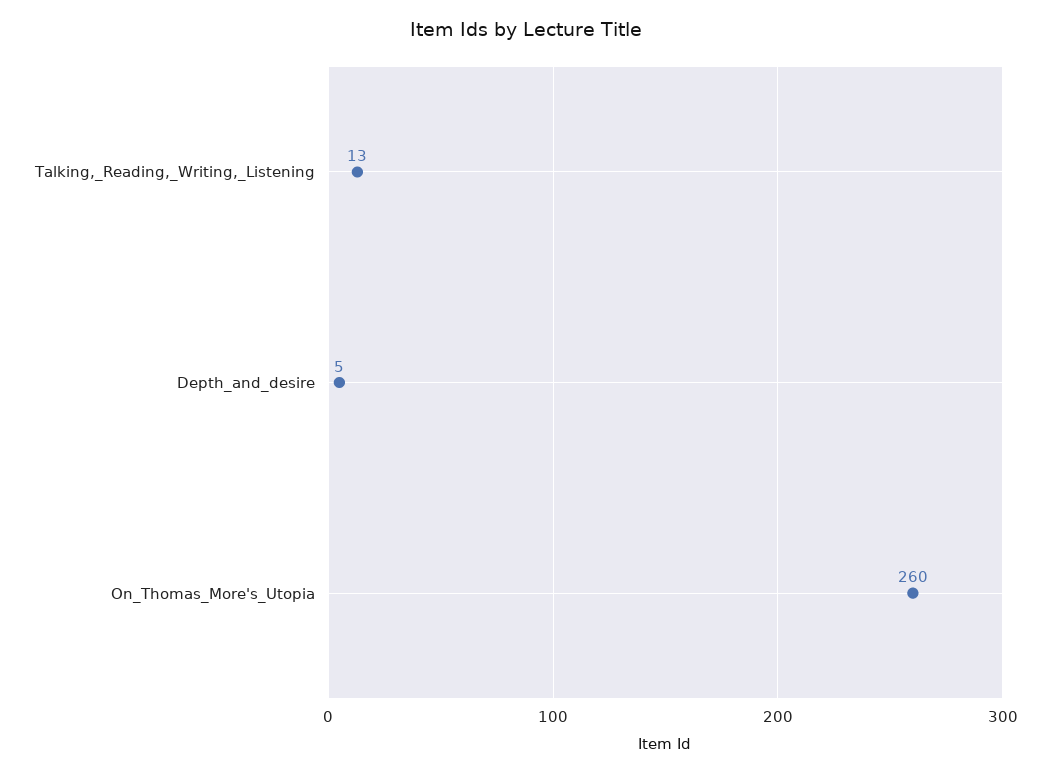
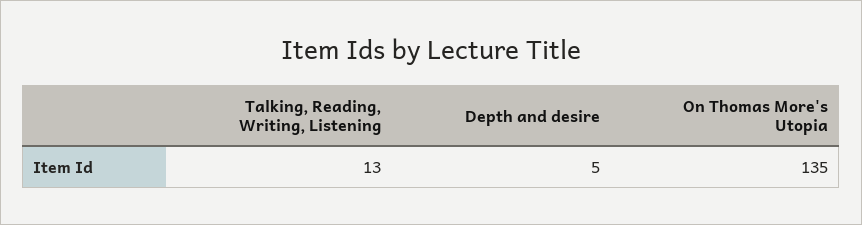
  {
    "Talking,_Reading,_Writing,_Listening": 13,
    "Depth_and_desire": 5,
-   "On_Thomas_More's_Utopia": 260
+   "On_Thomas_More's_Utopia": 135
  }

